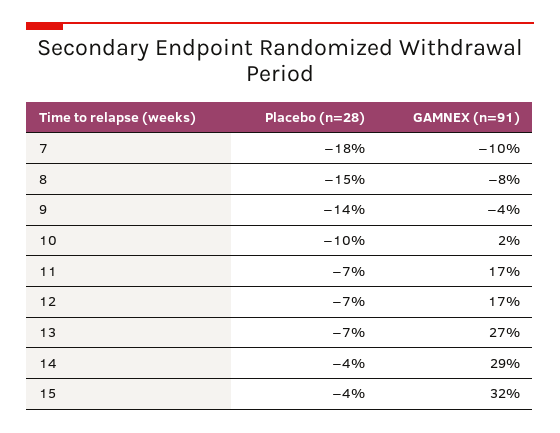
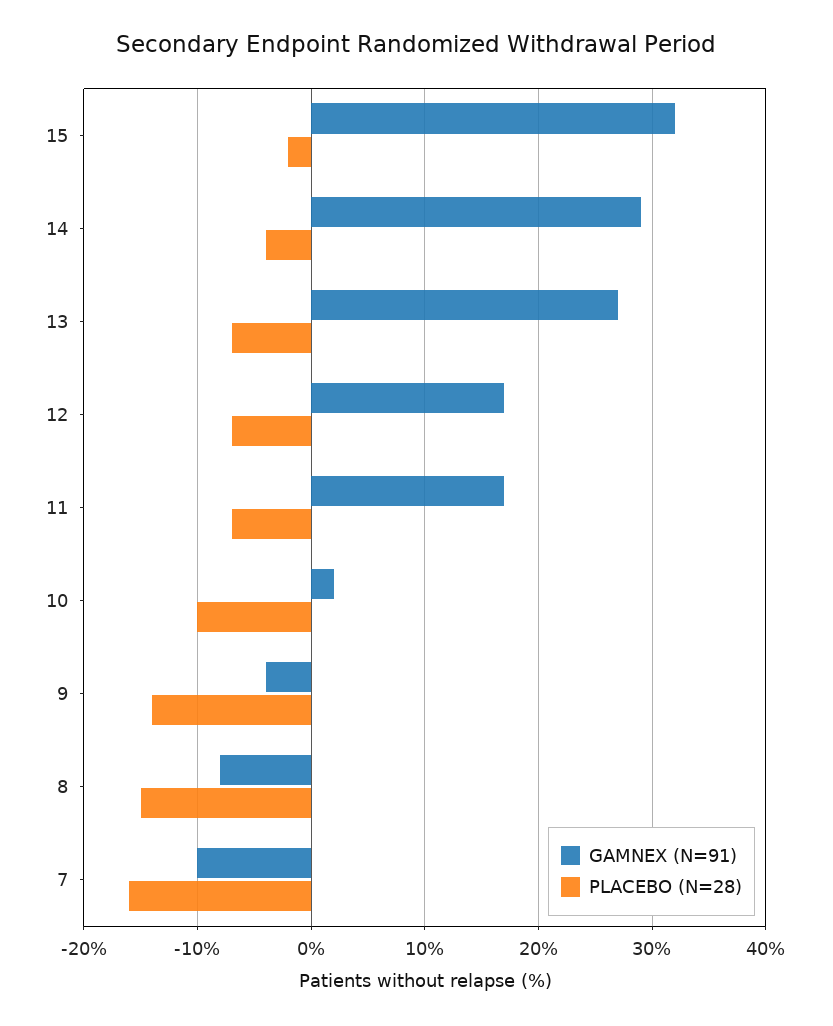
  {
    "Placebo (n=28)": {
-     "7": -18,
+     "7": -16,
      "8": -15,
      "9": -14,
      "10": -10,
      "11": -7,
      "12": -7,
      "13": -7,
      "14": -4,
-     "15": -4
+     "15": -2
    },
    "GAMNEX (n=91)": {
      "7": -10,
      "8": -8,
      "9": -4,
      "10": 2,
      "11": 17,
      "12": 17,
      "13": 27,
      "14": 29,
      "15": 32
    }
  }

